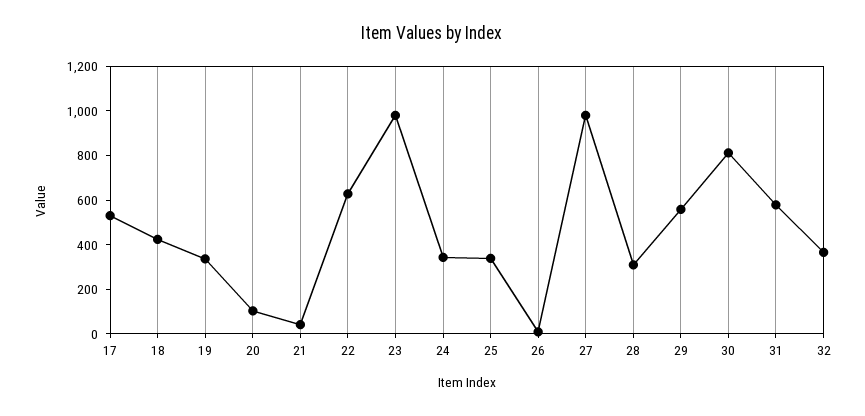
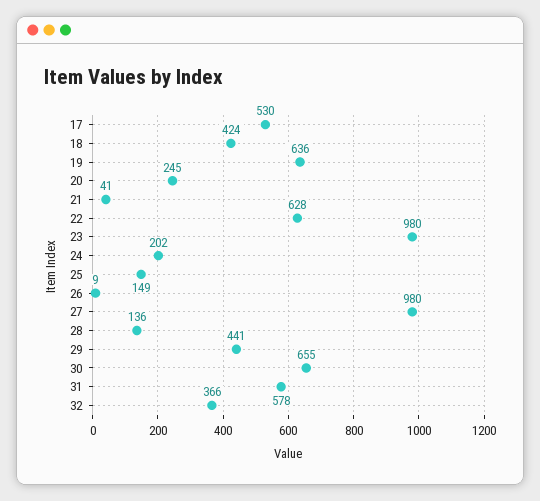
  {
    "17": 530,
    "18": 424,
-   "19": 350,
+   "19": 636,
-   "20": 100,
+   "20": 245,
    "21": 41,
    "22": 628,
    "23": 980,
-   "24": 350,
+   "24": 202,
-   "25": 350,
+   "25": 149,
    "26": 9,
    "27": 980,
-   "28": 300,
+   "28": 136,
-   "29": 550,
+   "29": 441,
-   "30": 800,
+   "30": 655,
    "31": 578,
    "32": 366
  }

